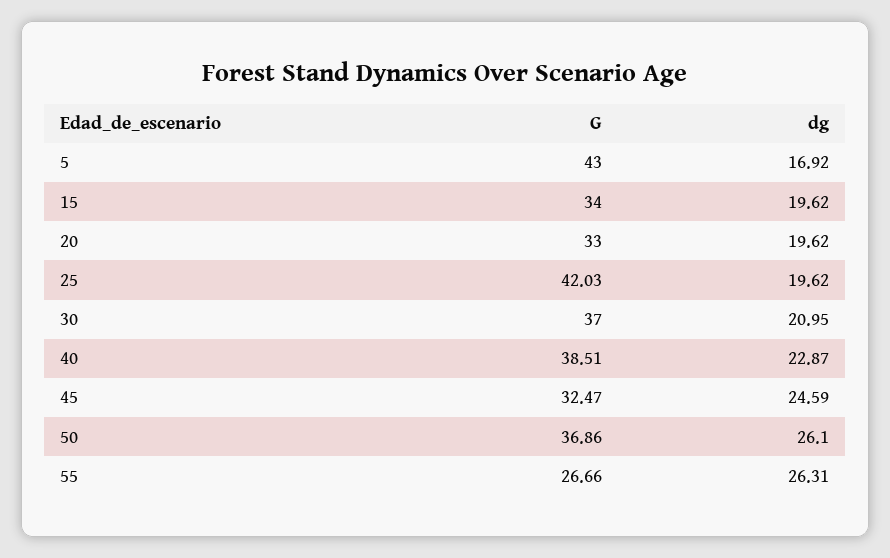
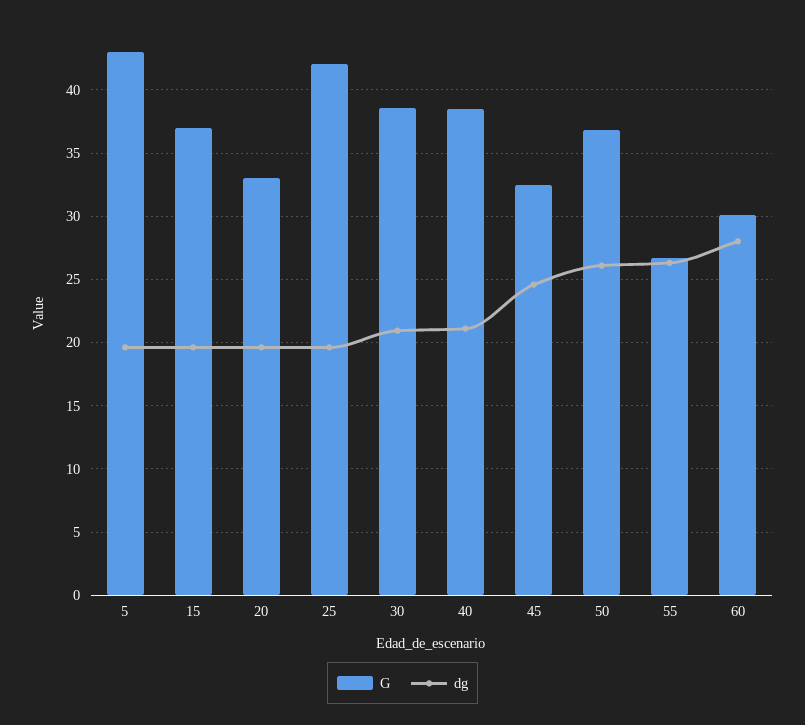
  {
    "G": {
      "5": 43,
-     "15": 34,
+     "15": 37,
      "20": 33,
      "25": 42.03,
-     "30": 37,
+     "30": 38.5,
      "40": 38.51,
      "45": 32.47,
      "50": 36.86,
-     "55": 26.66
+     "55": 26.66,
+     "60": 30
    },
    "dg": {
-     "5": 16.92,
+     "5": 19.5,
      "15": 19.62,
      "20": 19.62,
      "25": 19.62,
      "30": 20.95,
-     "40": 22.87,
+     "40": 21,
      "45": 24.59,
      "50": 26.1,
-     "55": 26.31
+     "55": 26.31,
+     "60": 28
    }
  }

